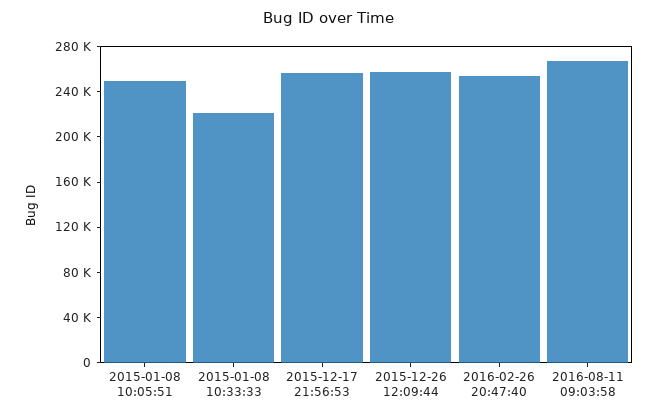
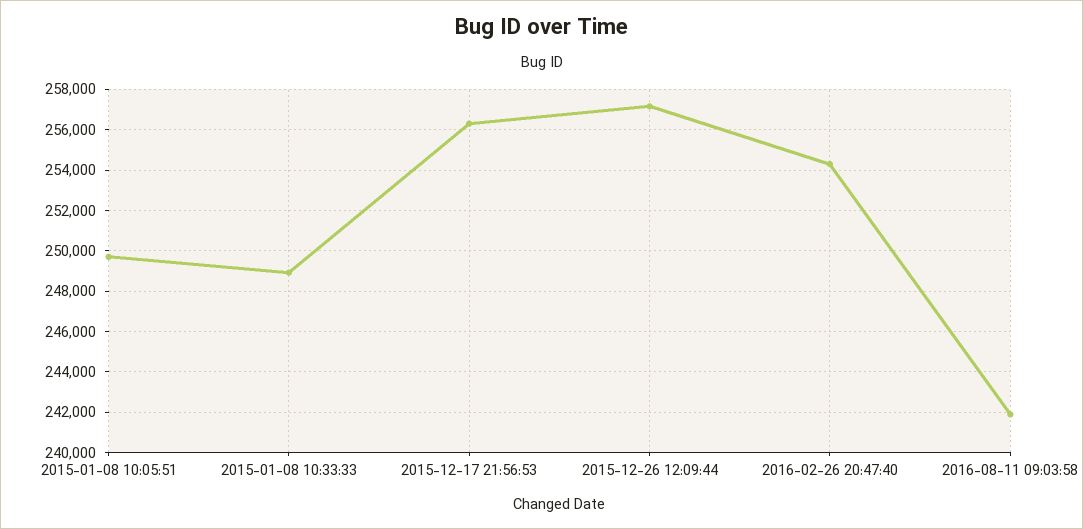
  {
    "2015-01-08 10:05:51": 249500,
-   "2015-01-08 10:33:33": 220000,
+   "2015-01-08 10:33:33": 249000,
    "2015-12-17 21:56:53": 256500,
    "2015-12-26 12:09:44": 257000,
    "2016-02-26 20:47:40": 254500,
-   "2016-08-11 09:03:58": 270000
+   "2016-08-11 09:03:58": 242000
  }

